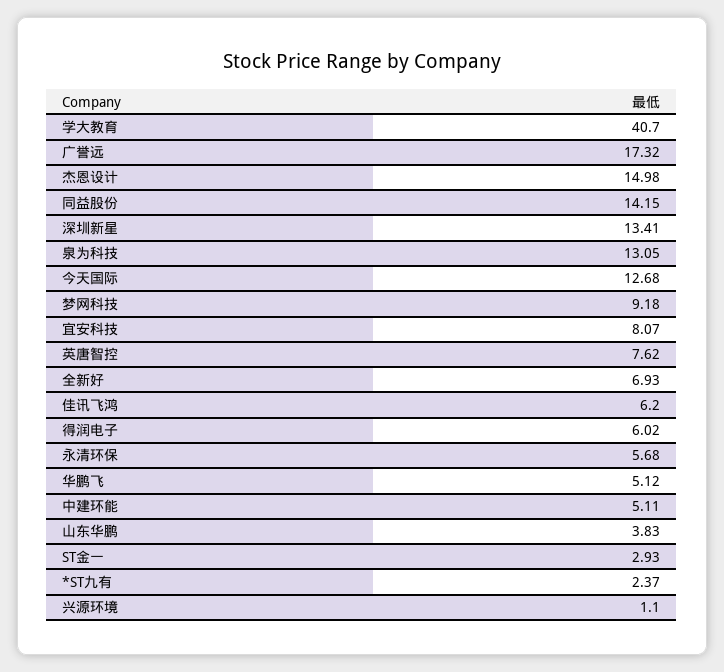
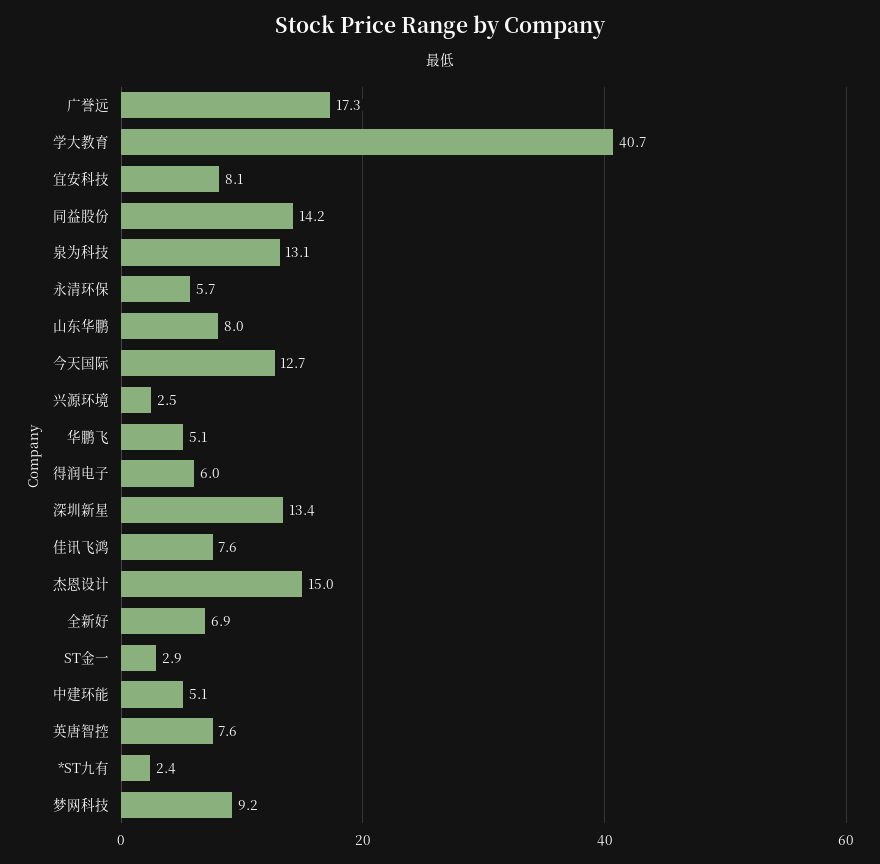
  {
    "学大教育": 40.7,
    "广誉远": 17.32,
    "杰恩设计": 14.98,
    "同益股份": 14.15,
    "深圳新星": 13.41,
    "泉为科技": 13.05,
    "今天国际": 12.68,
    "梦网科技": 9.18,
    "宜安科技": 8.07,
    "英唐智控": 7.62,
    "全新好": 6.93,
-   "佳讯飞鸿": 6.2,
+   "佳讯飞鸿": 7.6,
    "得润电子": 6.02,
    "永清环保": 5.68,
    "华鹏飞": 5.12,
    "中建环能": 5.11,
-   "山东华鹏": 3.83,
+   "山东华鹏": 8,
    "ST金一": 2.93,
    "*ST九有": 2.37,
-   "兴源环境": 1.1
+   "兴源环境": 2.5
  }

